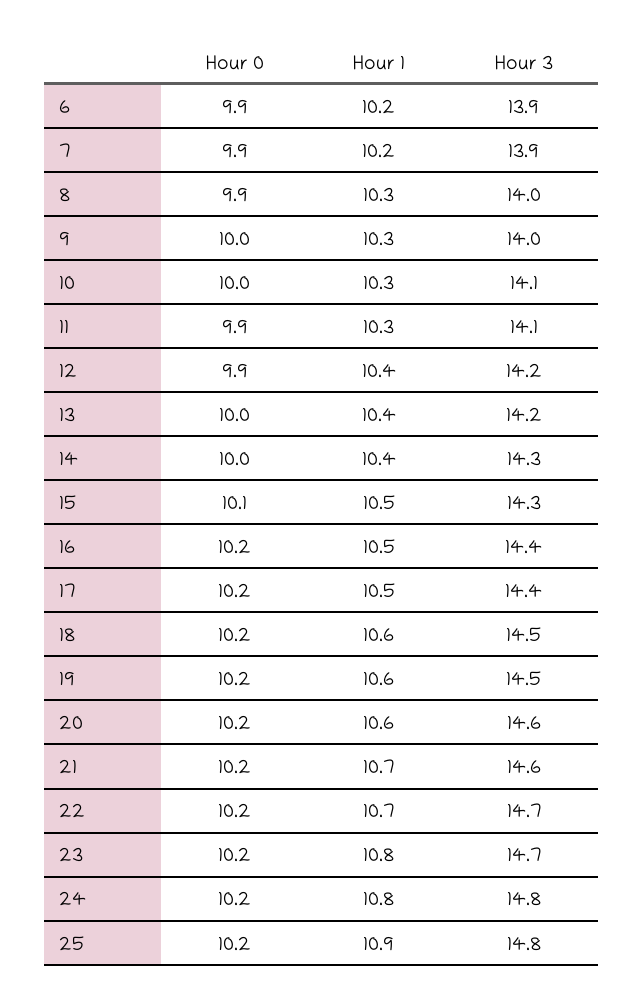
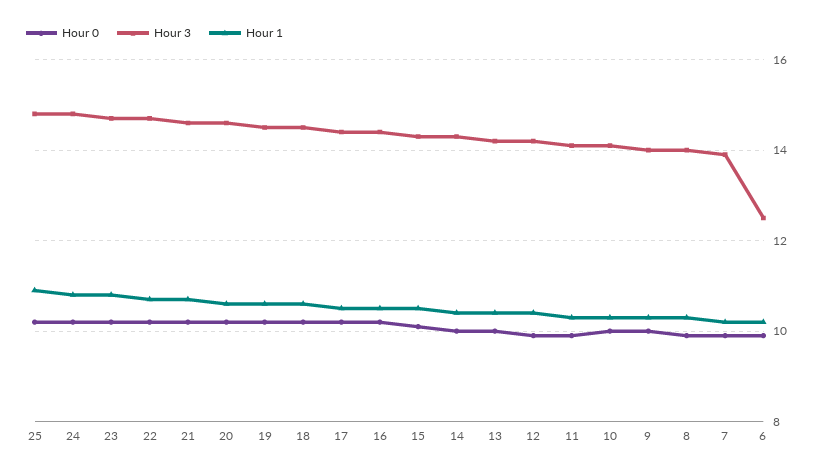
  {
    "Hour 0": {
      "6": 9.9,
      "7": 9.9,
      "8": 9.9,
      "9": 10,
      "10": 10,
      "11": 9.9,
      "12": 9.9,
      "13": 10,
      "14": 10,
      "15": 10.1,
      "16": 10.2,
      "17": 10.2,
      "18": 10.2,
      "19": 10.2,
      "20": 10.2,
      "21": 10.2,
      "22": 10.2,
      "23": 10.2,
      "24": 10.2,
      "25": 10.2
    },
    "Hour 1": {
      "6": 10.2,
      "7": 10.2,
      "8": 10.3,
      "9": 10.3,
      "10": 10.3,
      "11": 10.3,
      "12": 10.4,
      "13": 10.4,
      "14": 10.4,
      "15": 10.5,
      "16": 10.5,
      "17": 10.5,
      "18": 10.6,
      "19": 10.6,
      "20": 10.6,
      "21": 10.7,
      "22": 10.7,
      "23": 10.8,
      "24": 10.8,
      "25": 10.9
    },
    "Hour 3": {
-     "6": 13.9,
+     "6": 12.5,
      "7": 13.9,
      "8": 14,
      "9": 14,
      "10": 14.1,
      "11": 14.1,
      "12": 14.2,
      "13": 14.2,
      "14": 14.3,
      "15": 14.3,
      "16": 14.4,
      "17": 14.4,
      "18": 14.5,
      "19": 14.5,
      "20": 14.6,
      "21": 14.6,
      "22": 14.7,
      "23": 14.7,
      "24": 14.8,
      "25": 14.8
    }
  }

